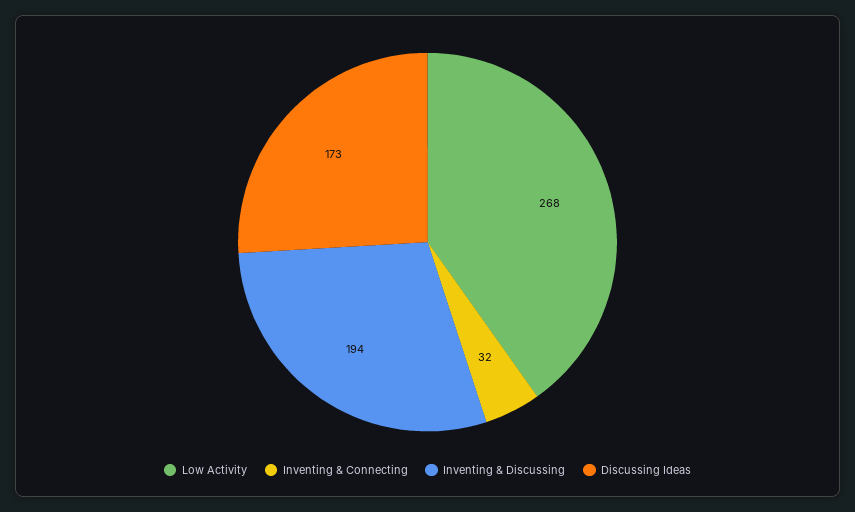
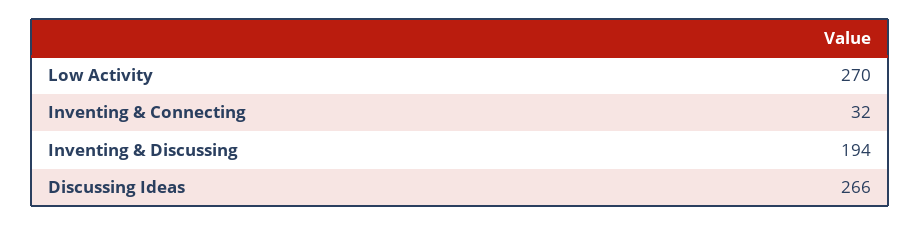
  {
-   "Low Activity": 268,
+   "Low Activity": 270,
    "Inventing & Connecting": 32,
    "Inventing & Discussing": 194,
-   "Discussing Ideas": 173
+   "Discussing Ideas": 266
  }

